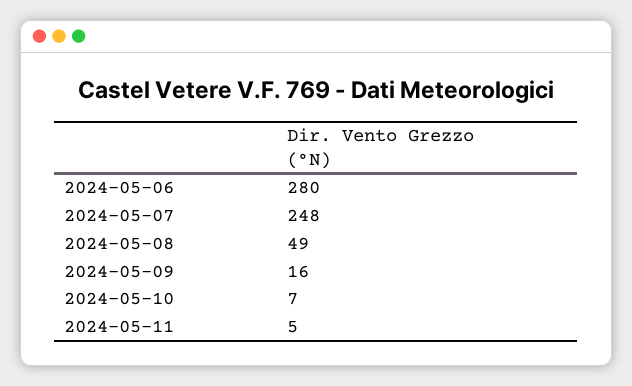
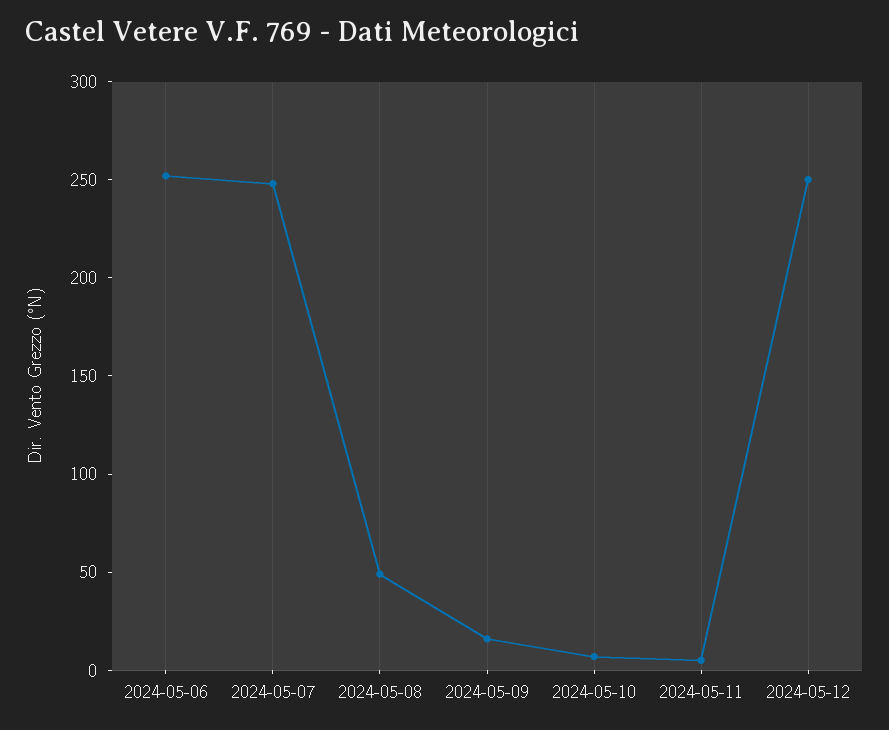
  {
-   "2024-05-06": 280,
+   "2024-05-06": 250,
    "2024-05-07": 248,
    "2024-05-08": 49,
    "2024-05-09": 16,
    "2024-05-10": 7,
-   "2024-05-11": 5
+   "2024-05-11": 5,
+   "2024-05-12": 250
  }

